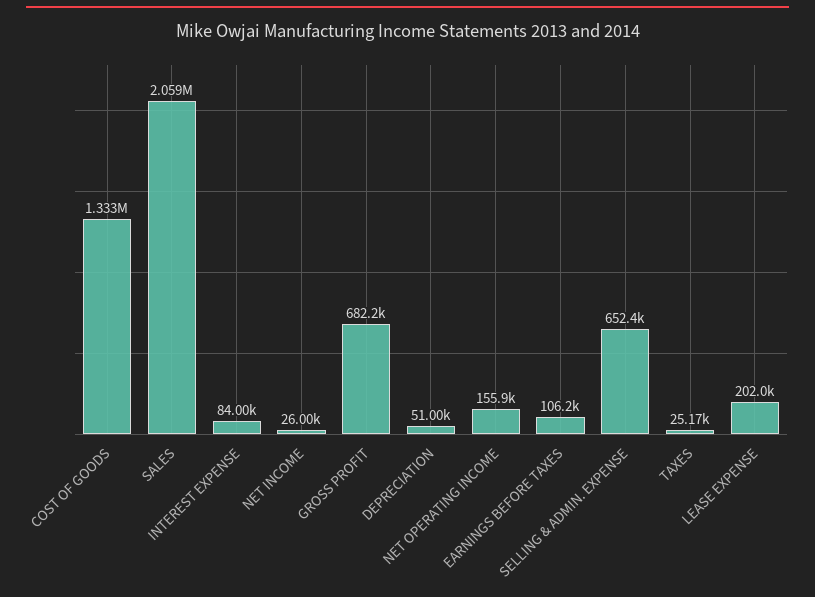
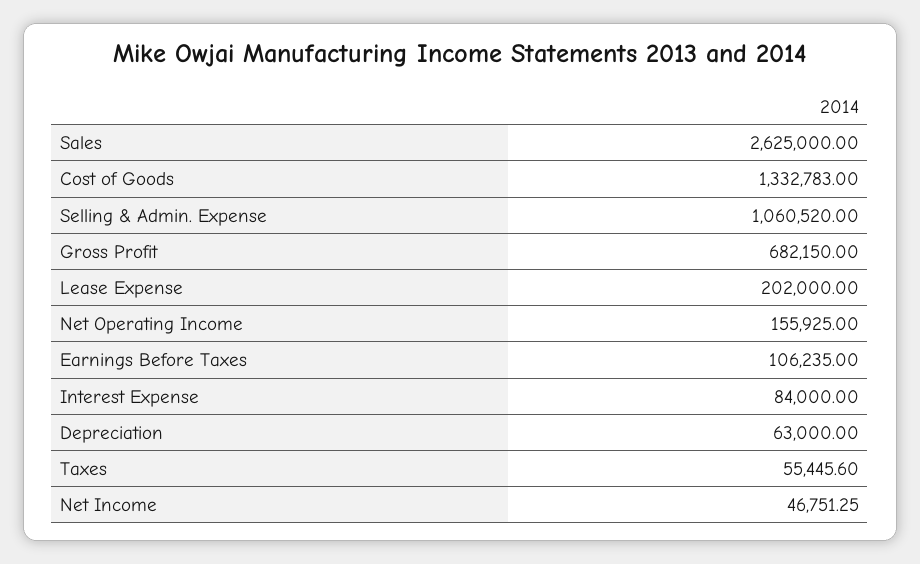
  {
    "COST OF GOODS": 1332783,
-   "SALES": 2059000,
+   "SALES": 2625000,
    "INTEREST EXPENSE": 84000,
-   "NET INCOME": 26000,
+   "NET INCOME": 46751.25,
    "GROSS PROFIT": 682150,
-   "DEPRECIATION": 51000,
+   "DEPRECIATION": 63000,
    "NET OPERATING INCOME": 155925,
    "EARNINGS BEFORE TAXES": 106235,
-   "SELLING & ADMIN. EXPENSE": 652400,
+   "SELLING & ADMIN. EXPENSE": 1060520,
-   "TAXES": 25170,
+   "TAXES": 55445.6,
    "LEASE EXPENSE": 202000
  }

